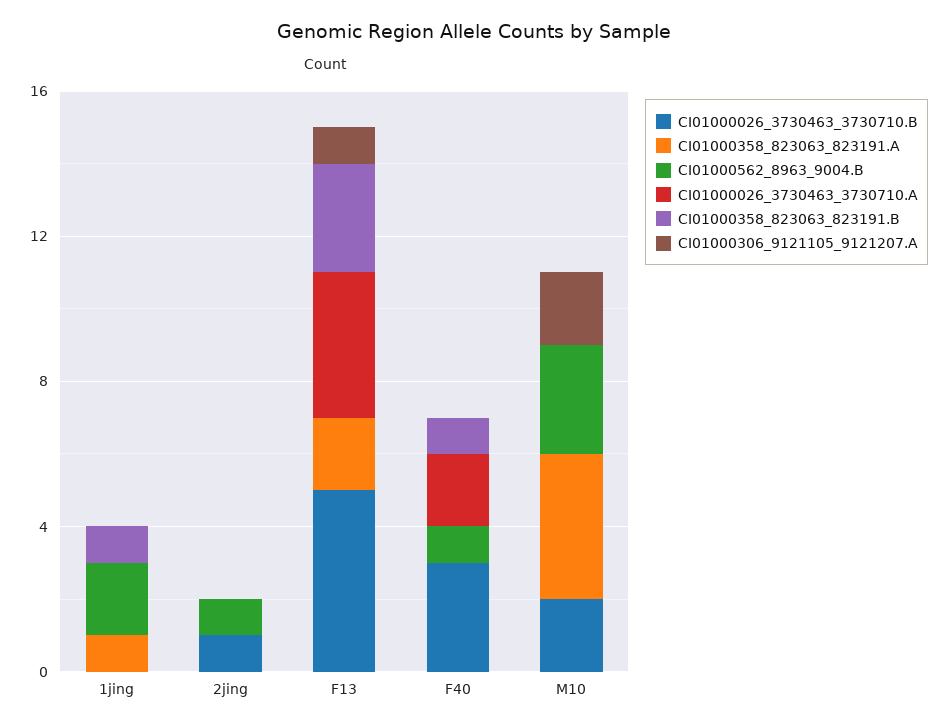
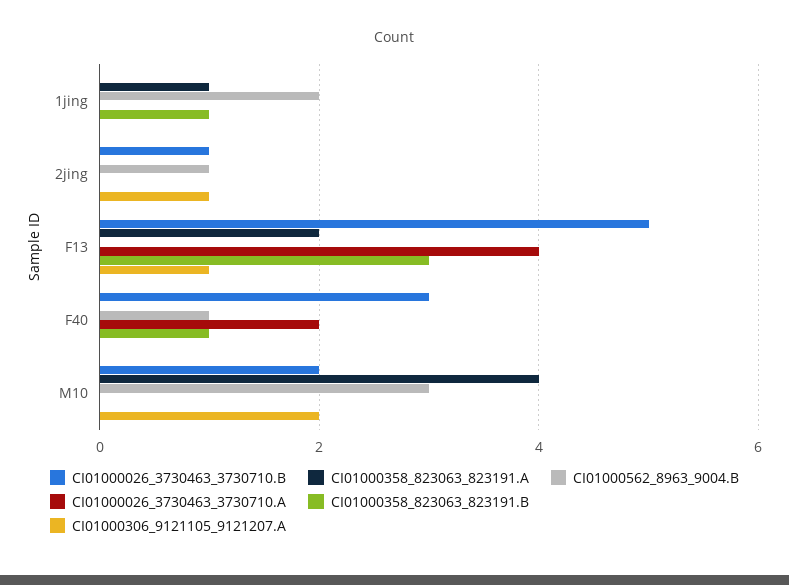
  {
    "CI01000026_3730463_3730710.B": {
      "1jing": 0,
      "2jing": 1,
      "F13": 5,
      "F40": 3,
      "M10": 2
    },
    "CI01000358_823063_823191.A": {
      "1jing": 1,
      "2jing": 0,
      "F13": 2,
      "F40": 0,
      "M10": 4
    },
    "CI01000562_8963_9004.B": {
      "1jing": 2,
      "2jing": 1,
      "F13": 0,
      "F40": 1,
      "M10": 3
    },
    "CI01000026_3730463_3730710.A": {
      "1jing": 0,
      "2jing": 0,
      "F13": 4,
      "F40": 2,
      "M10": 0
    },
    "CI01000358_823063_823191.B": {
      "1jing": 1,
      "2jing": 0,
      "F13": 3,
      "F40": 1,
      "M10": 0
    },
    "CI01000306_9121105_9121207.A": {
      "1jing": 0,
-     "2jing": 0,
+     "2jing": 1,
      "F13": 1,
      "F40": 0,
      "M10": 2
    }
  }

